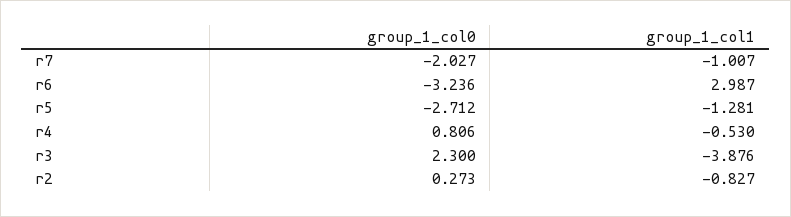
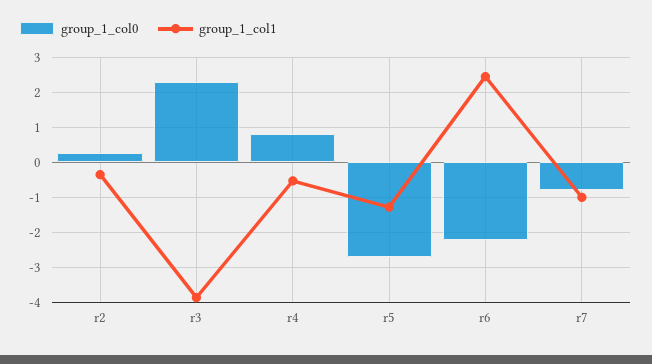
  {
    "group_1_col0": {
-     "r7": -2.027,
+     "r7": -0.8,
-     "r6": -3.236,
+     "r6": -2.2,
      "r5": -2.712,
      "r4": 0.806,
      "r3": 2.3,
      "r2": 0.273
    },
    "group_1_col1": {
      "r7": -1.007,
-     "r6": 2.987,
+     "r6": 2.4,
      "r5": -1.281,
      "r4": -0.53,
      "r3": -3.876,
-     "r2": -0.827
+     "r2": -0.4
    }
  }

